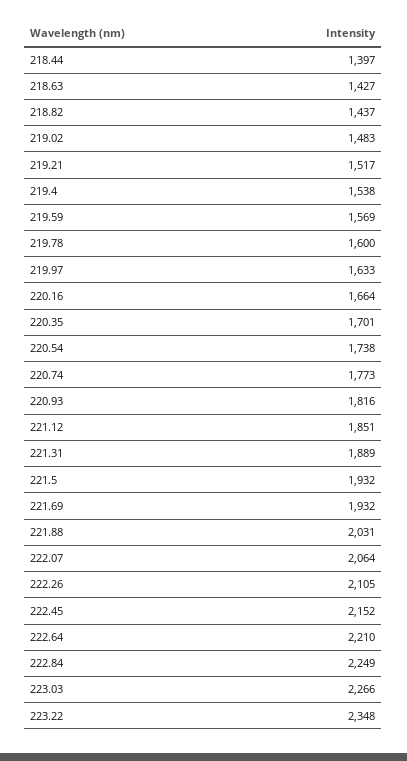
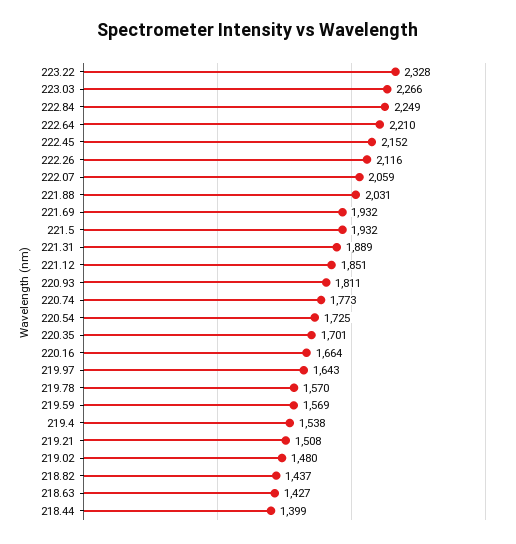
  {
-   "218.44": 1397,
+   "218.44": 1399,
    "218.63": 1427,
    "218.82": 1437,
-   "219.02": 1483,
+   "219.02": 1480,
-   "219.21": 1517,
+   "219.21": 1508,
    "219.4": 1538,
    "219.59": 1569,
-   "219.78": 1600,
+   "219.78": 1570,
-   "219.97": 1633,
+   "219.97": 1643,
    "220.16": 1664,
    "220.35": 1701,
-   "220.54": 1738,
+   "220.54": 1725,
    "220.74": 1773,
-   "220.93": 1816,
+   "220.93": 1811,
    "221.12": 1851,
    "221.31": 1889,
    "221.5": 1932,
    "221.69": 1932,
    "221.88": 2031,
-   "222.07": 2064,
+   "222.07": 2059,
-   "222.26": 2105,
+   "222.26": 2116,
    "222.45": 2152,
    "222.64": 2210,
    "222.84": 2249,
    "223.03": 2266,
-   "223.22": 2348
+   "223.22": 2328
  }

